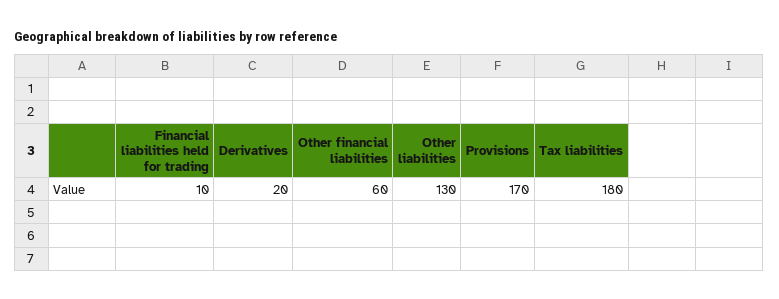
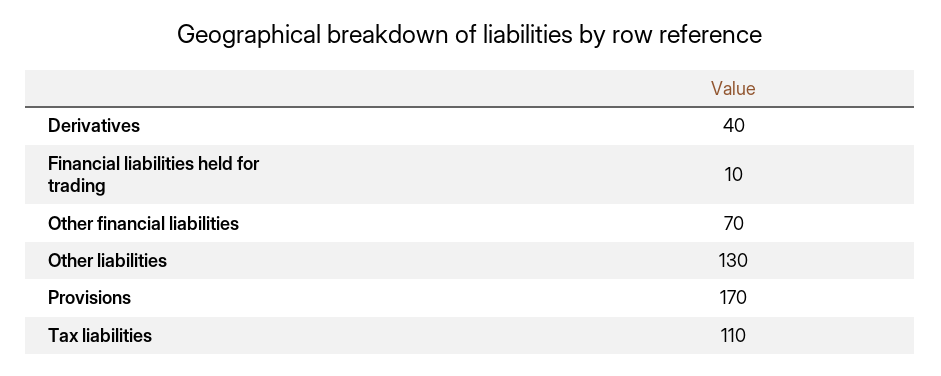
  {
    "Financial liabilities held for trading": 10,
-   "Derivatives": 20,
+   "Derivatives": 40,
-   "Other financial liabilities": 60,
+   "Other financial liabilities": 70,
    "Other liabilities": 130,
    "Provisions": 170,
-   "Tax liabilities": 180
+   "Tax liabilities": 110
  }

